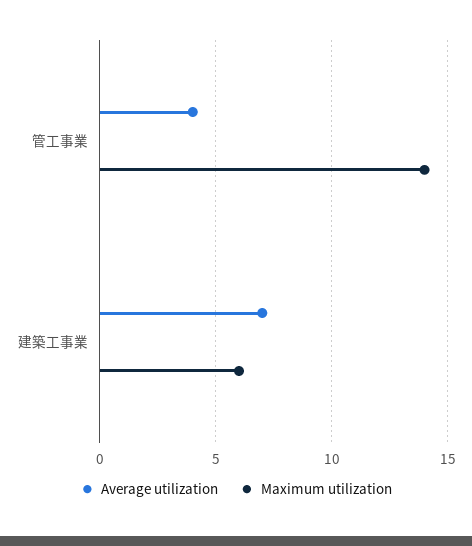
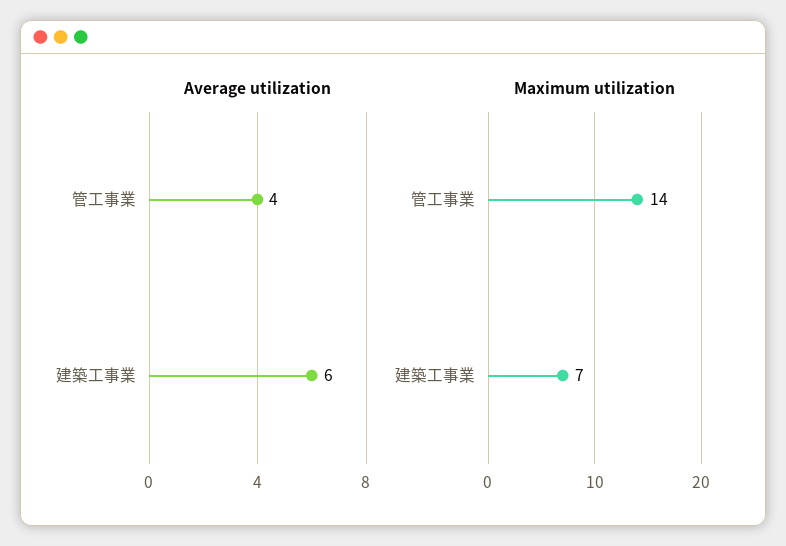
  {
    "Average utilization": {
      "管工事業": 4,
-     "建築工事業": 7
+     "建築工事業": 6
    },
    "Maximum utilization": {
      "管工事業": 14,
-     "建築工事業": 6
+     "建築工事業": 7
    }
  }

